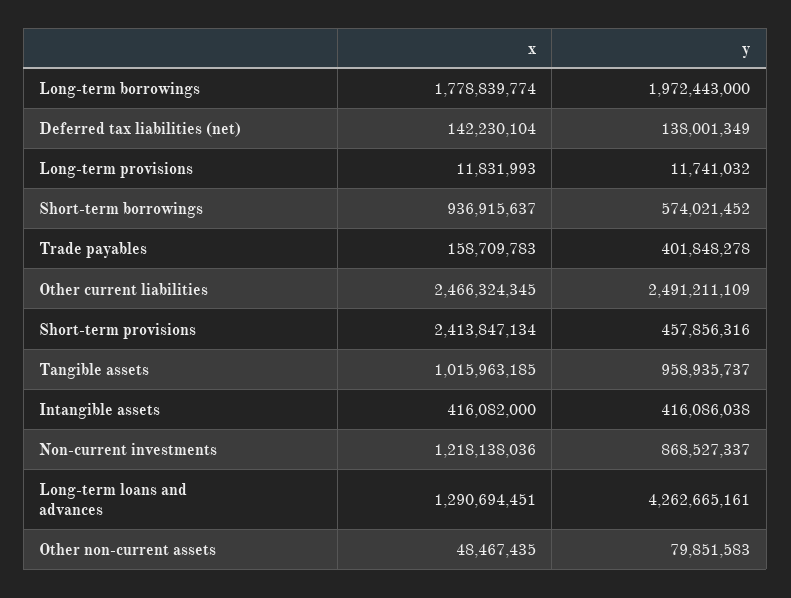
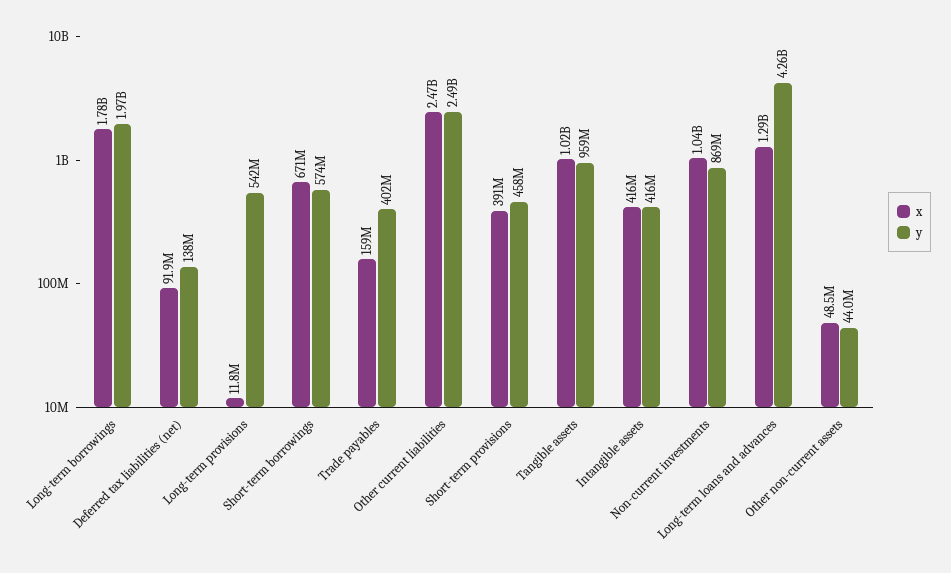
  {
    "x": {
      "Long-term borrowings": 1778839774,
-     "Deferred tax liabilities (net)": 142230104,
+     "Deferred tax liabilities (net)": 91900000,
      "Long-term provisions": 11831993,
-     "Short-term borrowings": 936915637,
+     "Short-term borrowings": 671000000,
      "Trade payables": 158709783,
      "Other current liabilities": 2466324345,
-     "Short-term provisions": 2413847134,
+     "Short-term provisions": 391000000,
      "Tangible assets": 1015963185,
      "Intangible assets": 416082000,
-     "Non-current investments": 1218138036,
+     "Non-current investments": 1040000000,
      "Long-term loans and advances": 1290694451,
      "Other non-current assets": 48467435
    },
    "y": {
      "Long-term borrowings": 1972443000,
      "Deferred tax liabilities (net)": 138001349,
-     "Long-term provisions": 11741032,
+     "Long-term provisions": 542000000,
      "Short-term borrowings": 574021452,
      "Trade payables": 401848278,
      "Other current liabilities": 2491211109,
      "Short-term provisions": 457856316,
      "Tangible assets": 958935737,
      "Intangible assets": 416086038,
      "Non-current investments": 868527337,
      "Long-term loans and advances": 4262665161,
-     "Other non-current assets": 79851583
+     "Other non-current assets": 44000000
    }
  }

